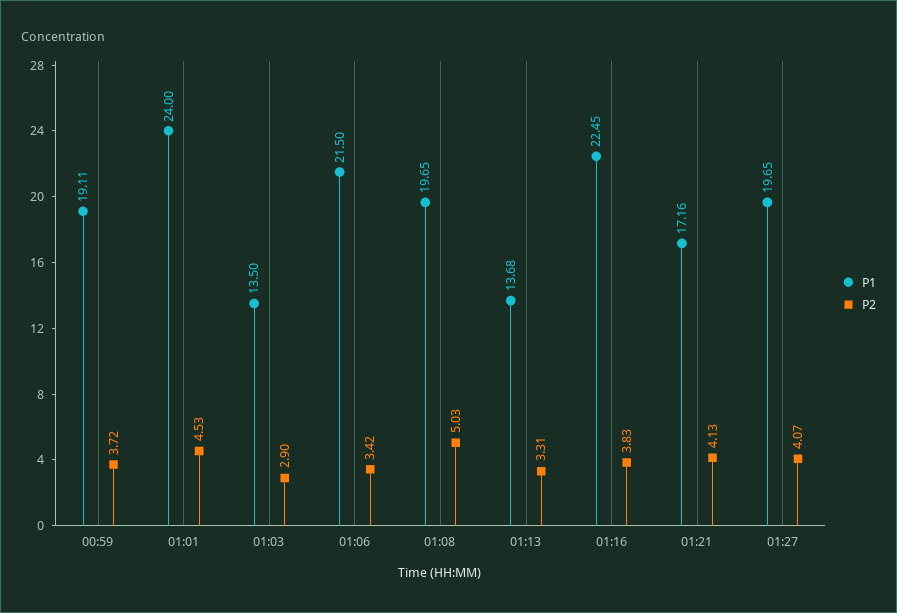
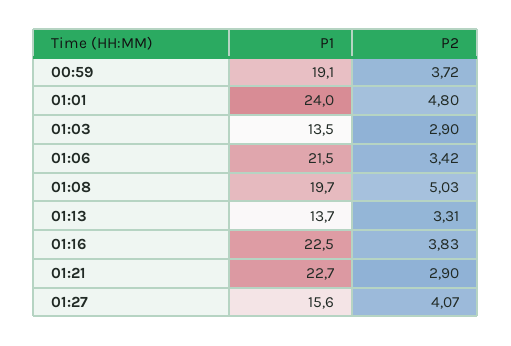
  {
    "P1": {
      "00:59": 19.11,
      "01:01": 24,
      "01:03": 13.5,
      "01:06": 21.5,
      "01:08": 19.65,
      "01:13": 13.68,
      "01:16": 22.45,
-     "01:21": 17.16,
+     "01:21": 22.7,
-     "01:27": 19.65
+     "01:27": 15.6
    },
    "P2": {
      "00:59": 3.72,
-     "01:01": 4.53,
+     "01:01": 4.8,
      "01:03": 2.9,
      "01:06": 3.42,
      "01:08": 5.03,
      "01:13": 3.31,
      "01:16": 3.83,
-     "01:21": 4.13,
+     "01:21": 2.9,
      "01:27": 4.07
    }
  }

